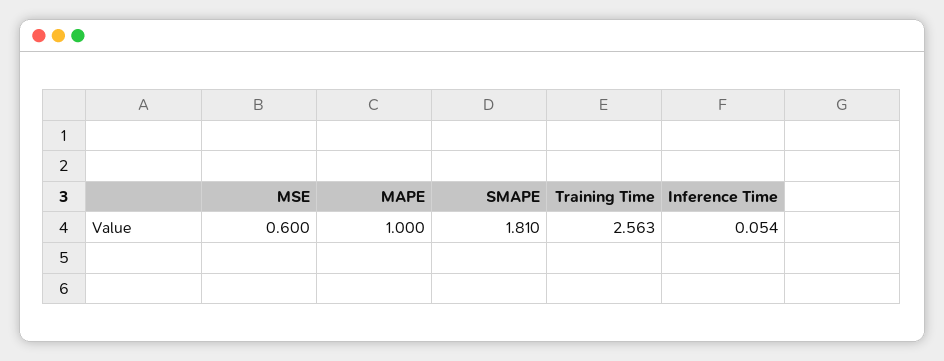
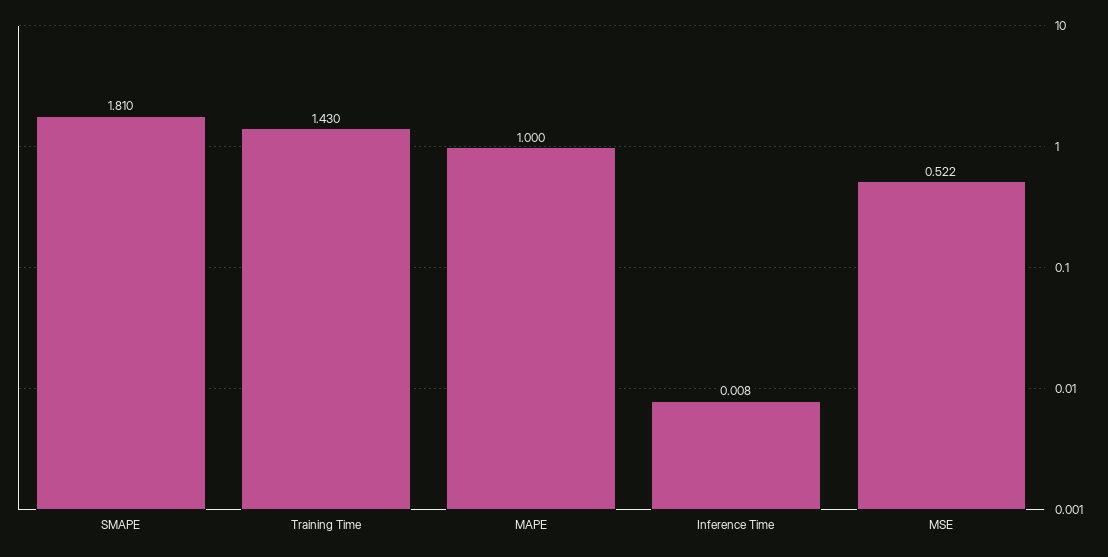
  {
-   "MSE": 0.6,
+   "MSE": 0.522,
    "MAPE": 1,
    "SMAPE": 1.81,
-   "Training Time": 2.563,
+   "Training Time": 1.43,
-   "Inference Time": 0.054
+   "Inference Time": 0.008
  }

